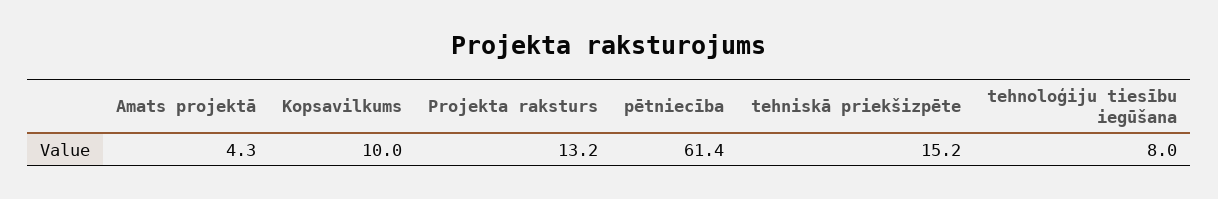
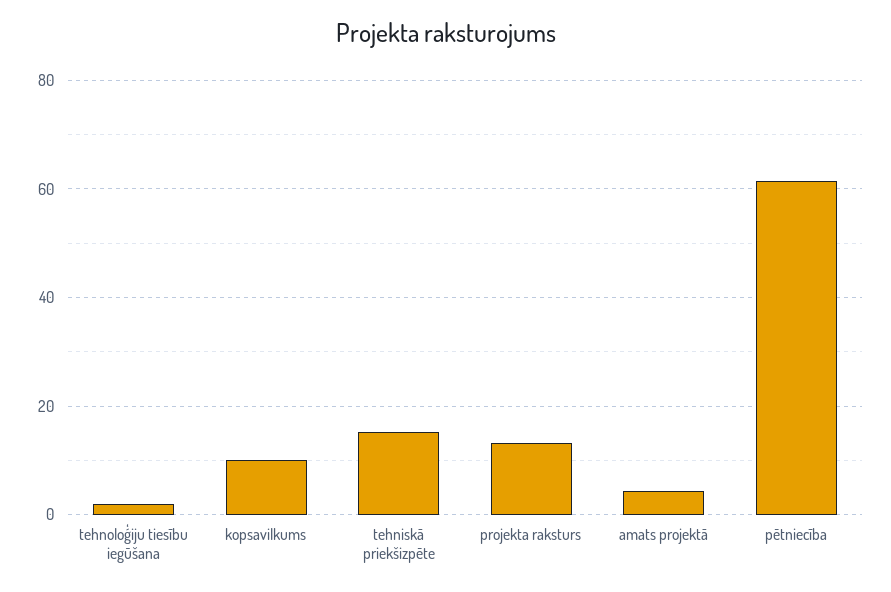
  {
    "Amats projektā": 4.3,
    "Kopsavilkums": 10,
    "Projekta raksturs": 13.2,
    "pētniecība": 61.4,
    "tehniskā priekšizpēte": 15.2,
-   "tehnoloģiju tiesību iegūšana": 8
+   "tehnoloģiju tiesību iegūšana": 2
  }

